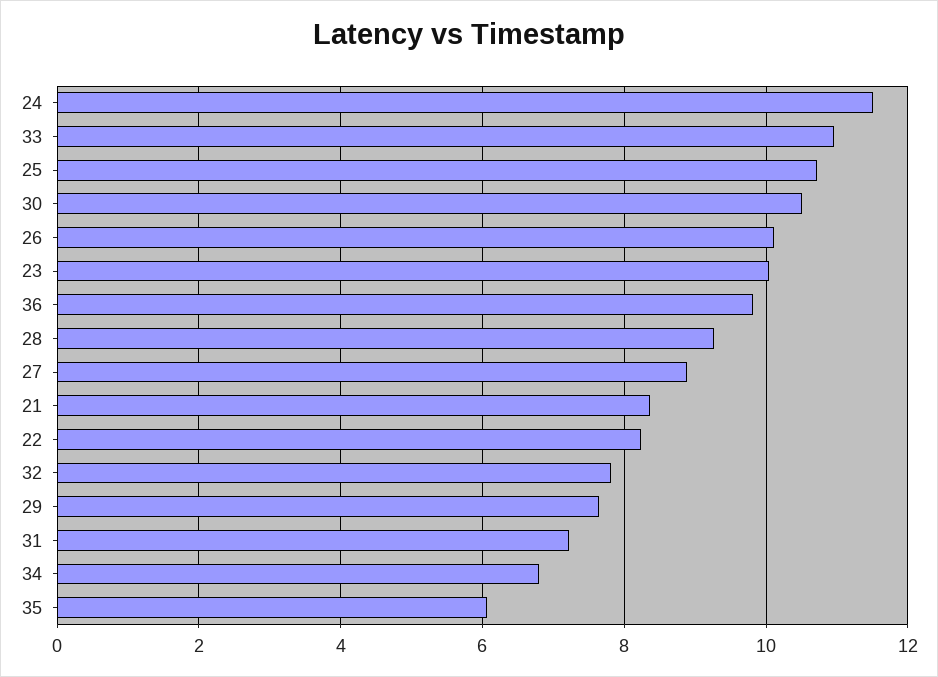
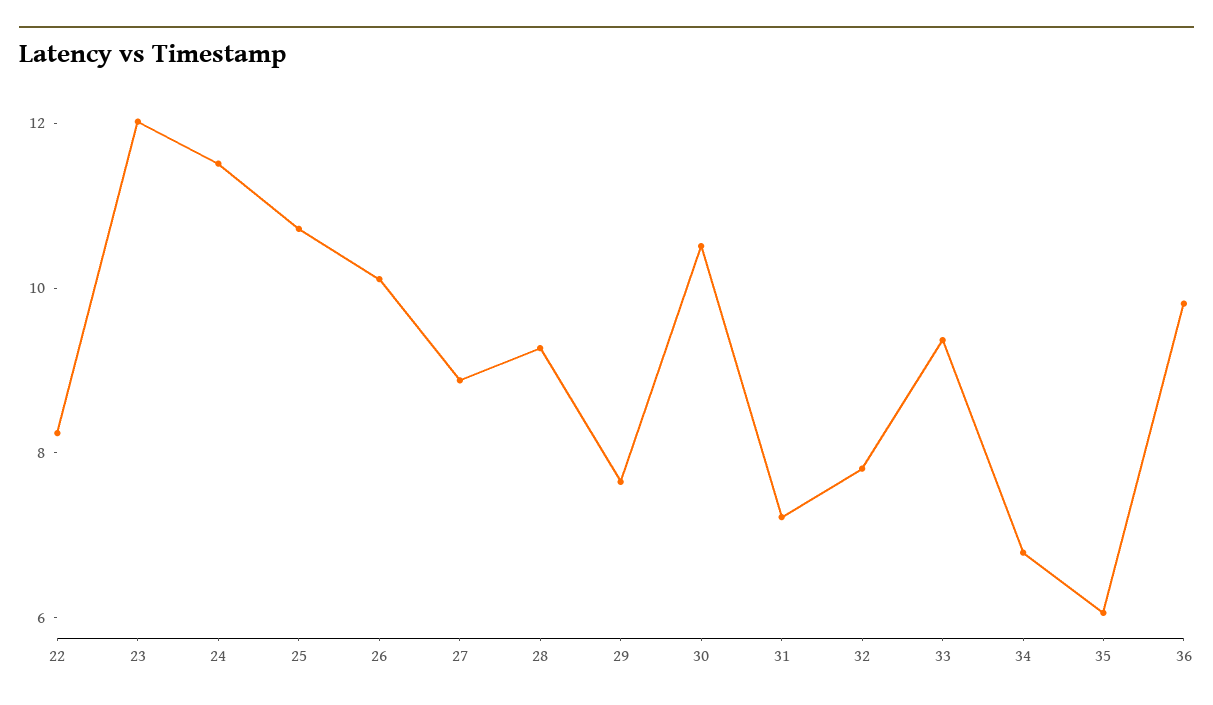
  {
    "24": 11.6,
-   "33": 11,
+   "33": 9.5,
    "25": 10.8,
    "30": 10.6,
    "26": 10.2,
-   "23": 10,
+   "23": 12,
    "36": 9.8,
    "28": 9.2,
    "27": 8.8,
-   "21": 8.4,
    "22": 8.2,
    "32": 7.8,
    "29": 7.6,
    "31": 7.2,
    "34": 6.8,
    "35": 6
  }

